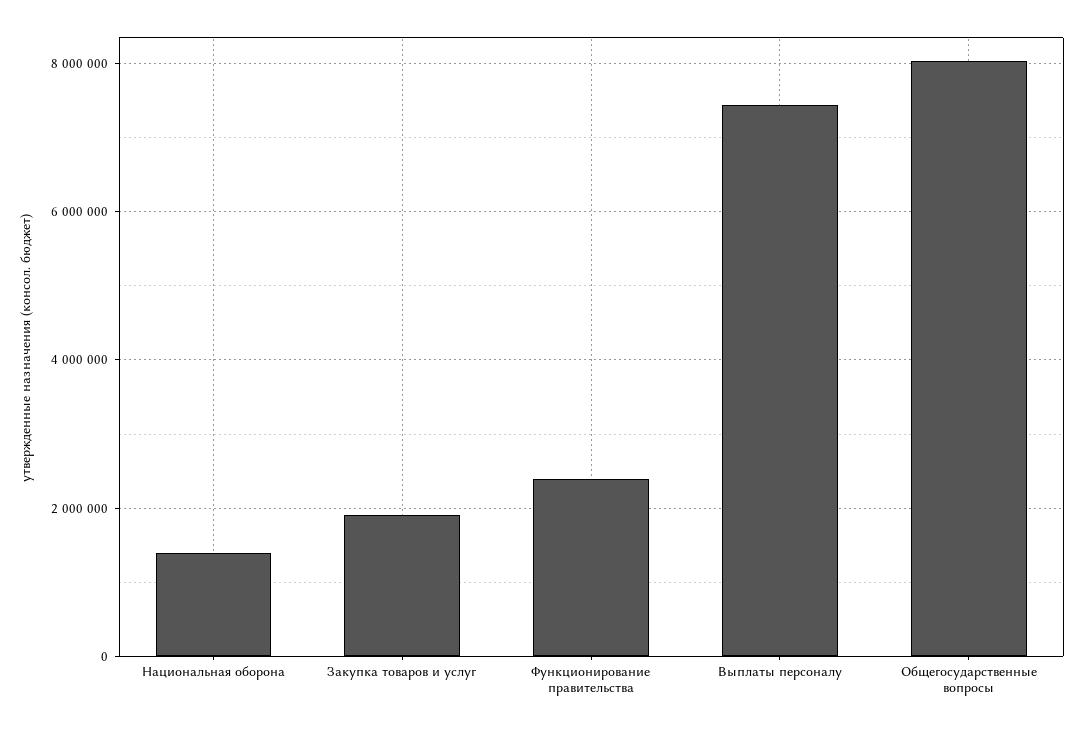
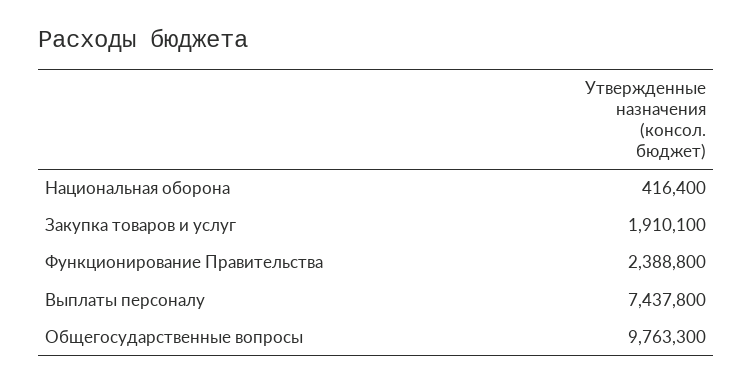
  {
-   "Национальная оборона": 1400000,
+   "Национальная оборона": 416400,
    "Закупка товаров и услуг": 1910100,
    "Функционирование правительства": 2388800,
    "Выплаты персоналу": 7437800,
-   "Общегосударственные вопросы": 8000000
+   "Общегосударственные вопросы": 9763300
  }

